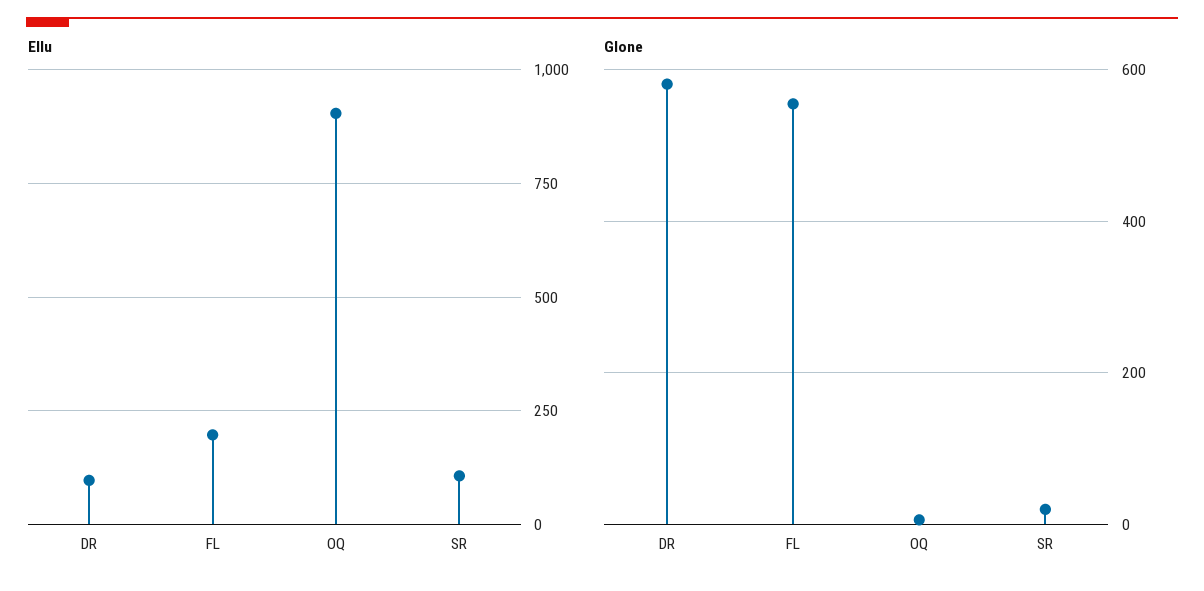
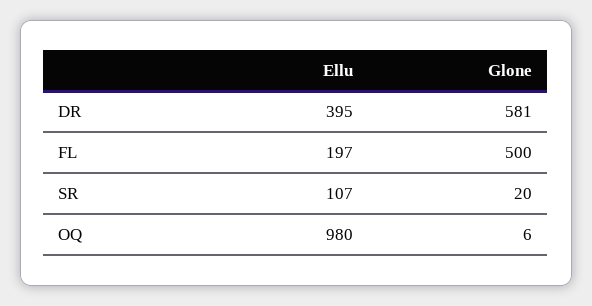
  {
    "Ellu": {
-     "DR": 100,
+     "DR": 395,
      "FL": 197,
-     "OQ": 900,
+     "OQ": 980,
      "SR": 107
    },
    "Glone": {
      "DR": 581,
-     "FL": 560,
+     "FL": 500,
      "OQ": 6,
      "SR": 20
    }
  }

